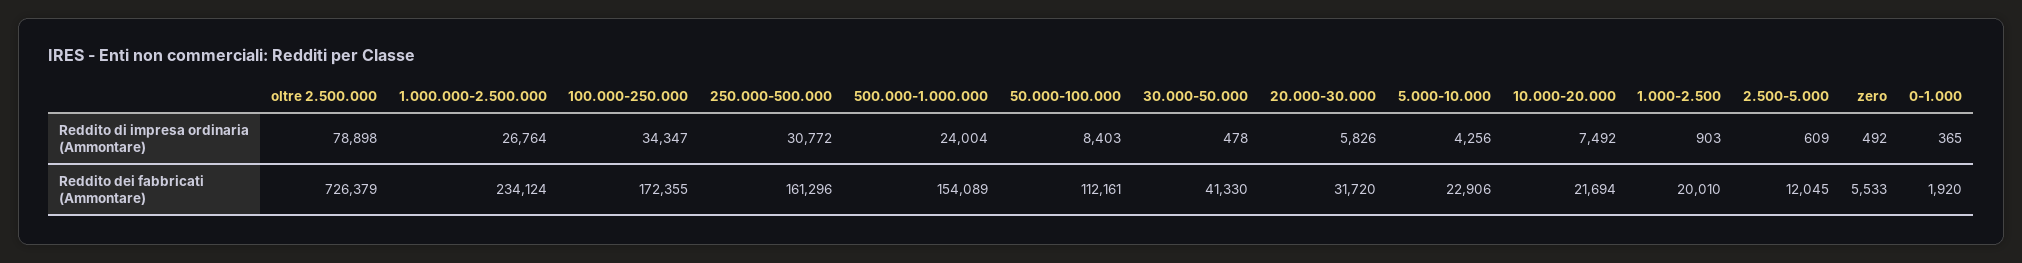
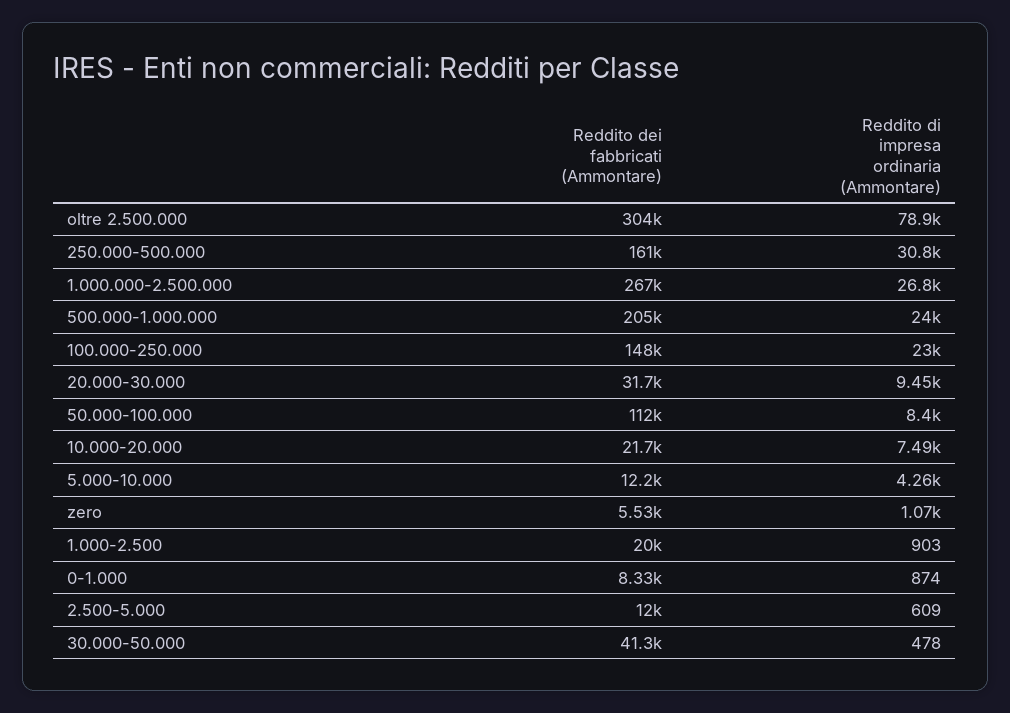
  {
    "oltre 2.500.000": {
      "Reddito di impresa ordinaria (Ammontare)": 78898,
-     "Reddito dei fabbricati (Ammontare)": 726379
+     "Reddito dei fabbricati (Ammontare)": 304000
    },
    "1.000.000-2.500.000": {
      "Reddito di impresa ordinaria (Ammontare)": 26764,
-     "Reddito dei fabbricati (Ammontare)": 234124
+     "Reddito dei fabbricati (Ammontare)": 267000
    },
    "100.000-250.000": {
-     "Reddito di impresa ordinaria (Ammontare)": 34347,
+     "Reddito di impresa ordinaria (Ammontare)": 23000,
-     "Reddito dei fabbricati (Ammontare)": 172355
+     "Reddito dei fabbricati (Ammontare)": 148000
    },
    "250.000-500.000": {
      "Reddito di impresa ordinaria (Ammontare)": 30772,
      "Reddito dei fabbricati (Ammontare)": 161296
    },
    "500.000-1.000.000": {
      "Reddito di impresa ordinaria (Ammontare)": 24004,
-     "Reddito dei fabbricati (Ammontare)": 154089
+     "Reddito dei fabbricati (Ammontare)": 205000
    },
    "50.000-100.000": {
      "Reddito di impresa ordinaria (Ammontare)": 8403,
      "Reddito dei fabbricati (Ammontare)": 112161
    },
    "30.000-50.000": {
      "Reddito di impresa ordinaria (Ammontare)": 478,
      "Reddito dei fabbricati (Ammontare)": 41330
    },
    "20.000-30.000": {
-     "Reddito di impresa ordinaria (Ammontare)": 5826,
+     "Reddito di impresa ordinaria (Ammontare)": 9450,
      "Reddito dei fabbricati (Ammontare)": 31720
    },
    "5.000-10.000": {
      "Reddito di impresa ordinaria (Ammontare)": 4256,
-     "Reddito dei fabbricati (Ammontare)": 22906
+     "Reddito dei fabbricati (Ammontare)": 12200
    },
    "10.000-20.000": {
      "Reddito di impresa ordinaria (Ammontare)": 7492,
      "Reddito dei fabbricati (Ammontare)": 21694
    },
    "1.000-2.500": {
      "Reddito di impresa ordinaria (Ammontare)": 903,
      "Reddito dei fabbricati (Ammontare)": 20010
    },
    "2.500-5.000": {
      "Reddito di impresa ordinaria (Ammontare)": 609,
      "Reddito dei fabbricati (Ammontare)": 12045
    },
    "zero": {
-     "Reddito di impresa ordinaria (Ammontare)": 492,
+     "Reddito di impresa ordinaria (Ammontare)": 1070,
      "Reddito dei fabbricati (Ammontare)": 5533
    },
    "0-1.000": {
-     "Reddito di impresa ordinaria (Ammontare)": 365,
+     "Reddito di impresa ordinaria (Ammontare)": 874,
-     "Reddito dei fabbricati (Ammontare)": 1920
+     "Reddito dei fabbricati (Ammontare)": 8330
    }
  }

